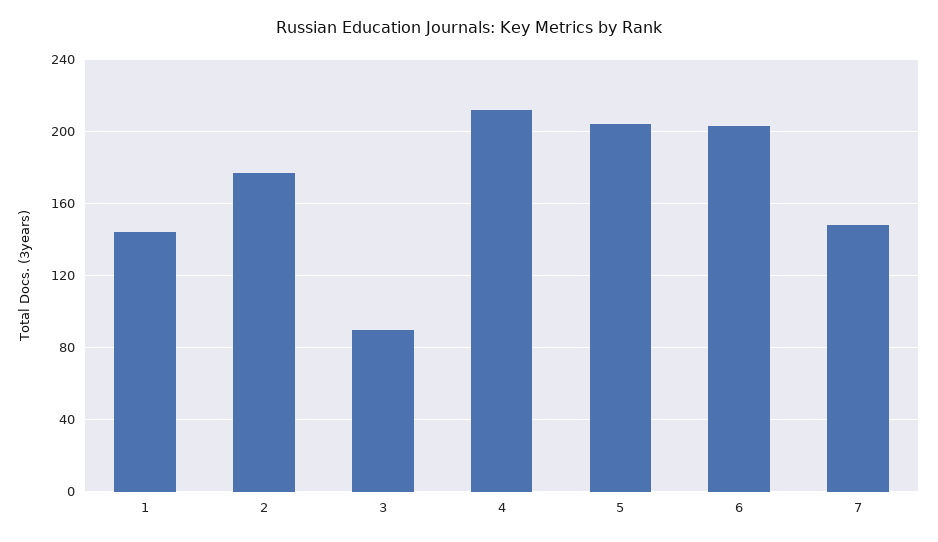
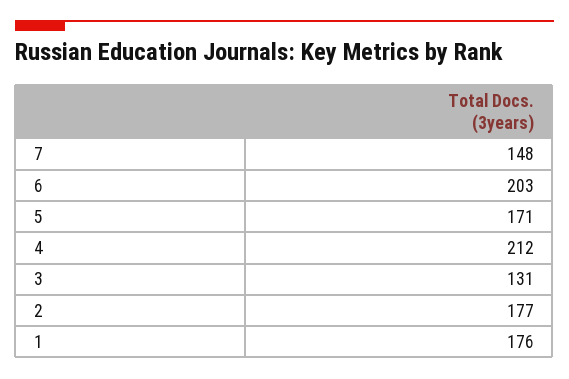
  {
-   "1": 145,
+   "1": 176,
    "2": 177,
-   "3": 90,
+   "3": 131,
    "4": 212,
-   "5": 205,
+   "5": 171,
    "6": 203,
    "7": 148
  }

